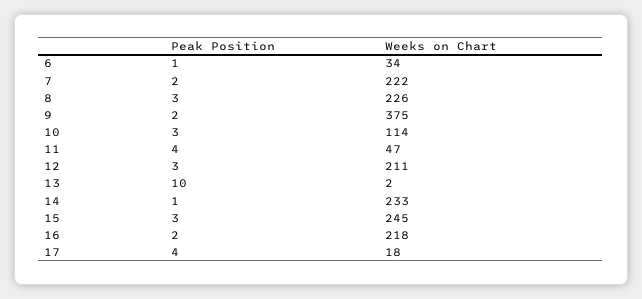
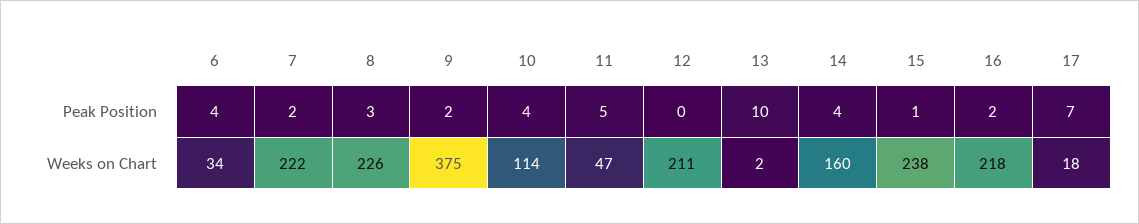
  {
    "Peak Position": {
-     "6": 1,
+     "6": 4,
      "7": 2,
      "8": 3,
      "9": 2,
-     "10": 3,
+     "10": 4,
-     "11": 4,
+     "11": 5,
-     "12": 3,
+     "12": 0,
      "13": 10,
-     "14": 1,
+     "14": 4,
-     "15": 3,
+     "15": 1,
      "16": 2,
-     "17": 4
+     "17": 7
    },
    "Weeks on Chart": {
      "6": 34,
      "7": 222,
      "8": 226,
      "9": 375,
      "10": 114,
      "11": 47,
      "12": 211,
      "13": 2,
-     "14": 233,
+     "14": 160,
-     "15": 245,
+     "15": 238,
      "16": 218,
      "17": 18
    }
  }

